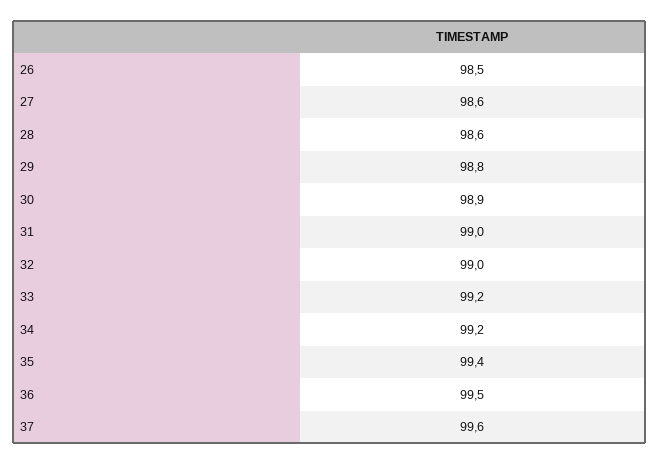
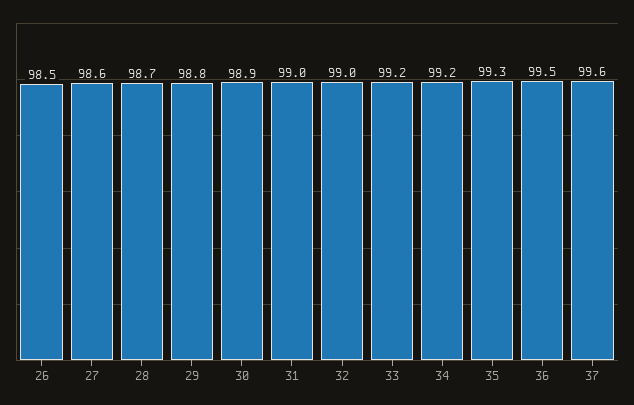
  {
    "26": 98.5,
    "27": 98.6,
-   "28": 98.6,
+   "28": 98.7,
    "29": 98.8,
    "30": 98.9,
    "31": 99,
    "32": 99,
    "33": 99.2,
    "34": 99.2,
-   "35": 99.4,
+   "35": 99.3,
    "36": 99.5,
    "37": 99.6
  }

